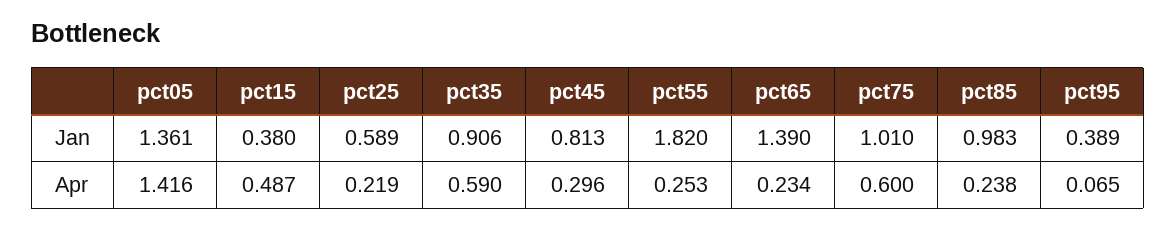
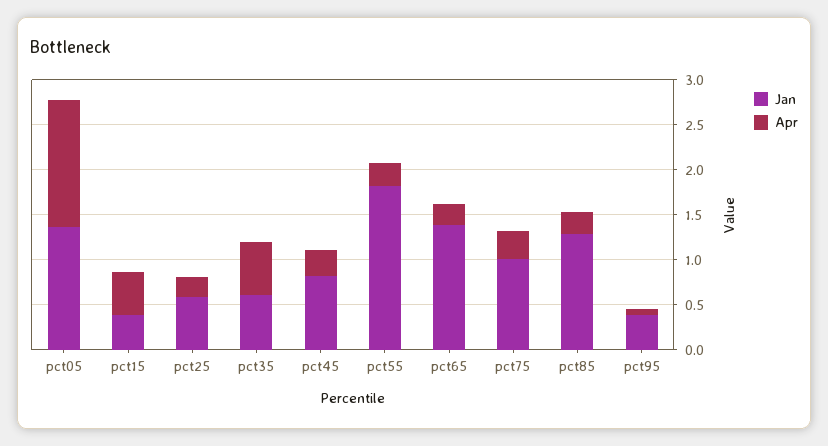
  {
    "Jan": {
      "pct05": 1.361,
      "pct15": 0.38,
      "pct25": 0.589,
-     "pct35": 0.906,
+     "pct35": 0.6,
      "pct45": 0.813,
      "pct55": 1.82,
      "pct65": 1.39,
      "pct75": 1.01,
-     "pct85": 0.983,
+     "pct85": 1.3,
      "pct95": 0.389
    },
    "Apr": {
      "pct05": 1.416,
      "pct15": 0.487,
      "pct25": 0.219,
      "pct35": 0.59,
      "pct45": 0.296,
      "pct55": 0.253,
      "pct65": 0.234,
-     "pct75": 0.6,
+     "pct75": 0.3,
      "pct85": 0.238,
      "pct95": 0.065
    }
  }

